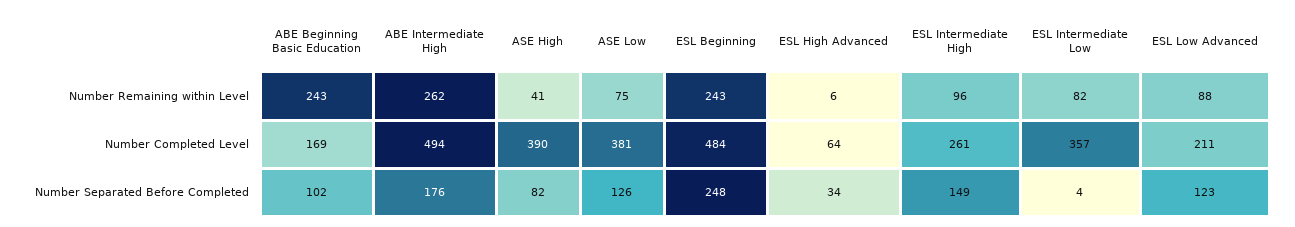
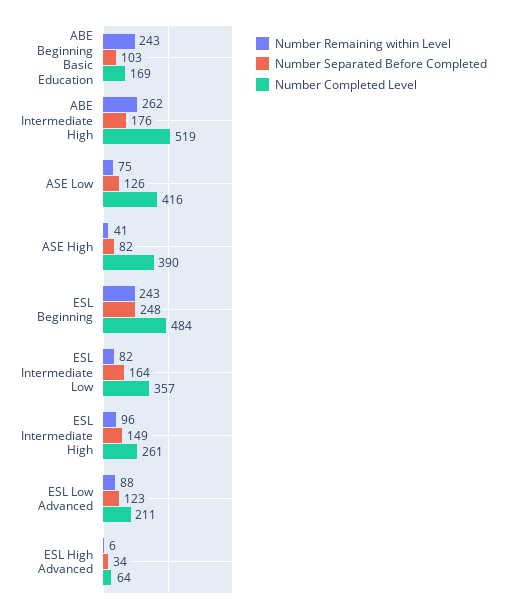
  {
    "Number Remaining within Level": {
      "ABE Beginning Basic Education": 243,
      "ABE Intermediate High": 262,
      "ASE High": 41,
      "ASE Low": 75,
      "ESL Beginning": 243,
      "ESL High Advanced": 6,
      "ESL Intermediate High": 96,
      "ESL Intermediate Low": 82,
      "ESL Low Advanced": 88
    },
    "Number Completed Level": {
      "ABE Beginning Basic Education": 169,
-     "ABE Intermediate High": 494,
+     "ABE Intermediate High": 519,
      "ASE High": 390,
-     "ASE Low": 381,
+     "ASE Low": 416,
      "ESL Beginning": 484,
      "ESL High Advanced": 64,
      "ESL Intermediate High": 261,
      "ESL Intermediate Low": 357,
      "ESL Low Advanced": 211
    },
    "Number Separated Before Completed": {
-     "ABE Beginning Basic Education": 102,
+     "ABE Beginning Basic Education": 103,
      "ABE Intermediate High": 176,
      "ASE High": 82,
      "ASE Low": 126,
      "ESL Beginning": 248,
      "ESL High Advanced": 34,
      "ESL Intermediate High": 149,
-     "ESL Intermediate Low": 4,
+     "ESL Intermediate Low": 164,
      "ESL Low Advanced": 123
    }
  }

